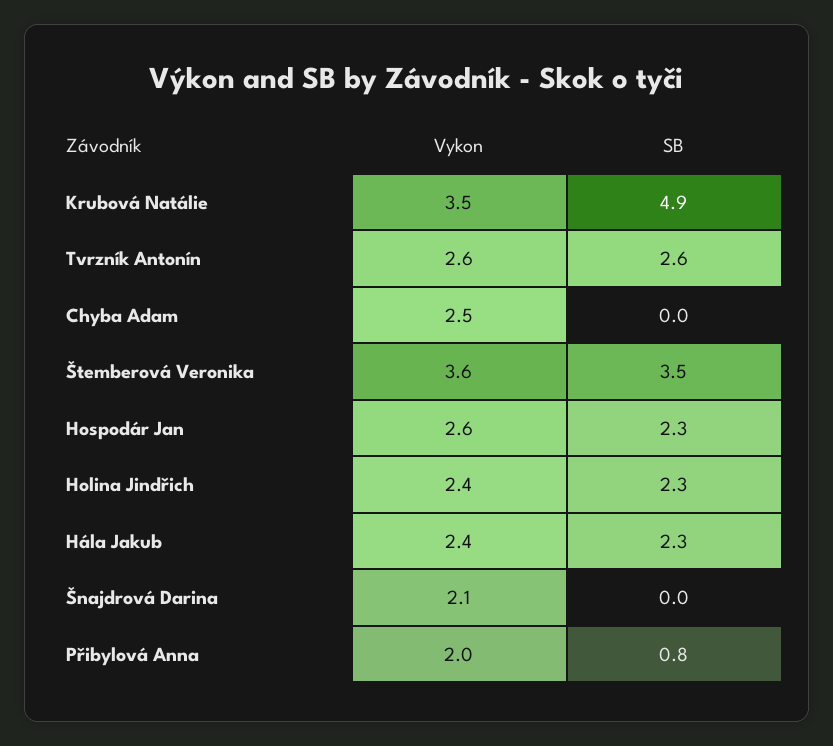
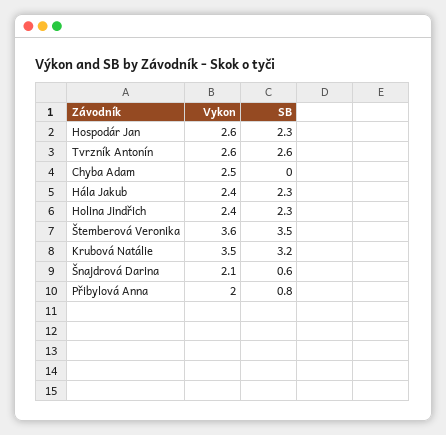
  {
    "Vykon": {
      "Krubová Natálie": 3.5,
      "Tvrzník Antonín": 2.6,
      "Chyba Adam": 2.5,
      "Štemberová Veronika": 3.6,
      "Hospodár Jan": 2.6,
      "Holina Jindřich": 2.4,
      "Hála Jakub": 2.4,
      "Šnajdrová Darina": 2.1,
      "Přibylová Anna": 2
    },
    "SB": {
-     "Krubová Natálie": 4.9,
+     "Krubová Natálie": 3.2,
      "Tvrzník Antonín": 2.6,
      "Chyba Adam": 0,
      "Štemberová Veronika": 3.5,
      "Hospodár Jan": 2.3,
      "Holina Jindřich": 2.3,
      "Hála Jakub": 2.3,
-     "Šnajdrová Darina": 0,
+     "Šnajdrová Darina": 0.6,
      "Přibylová Anna": 0.8
    }
  }

